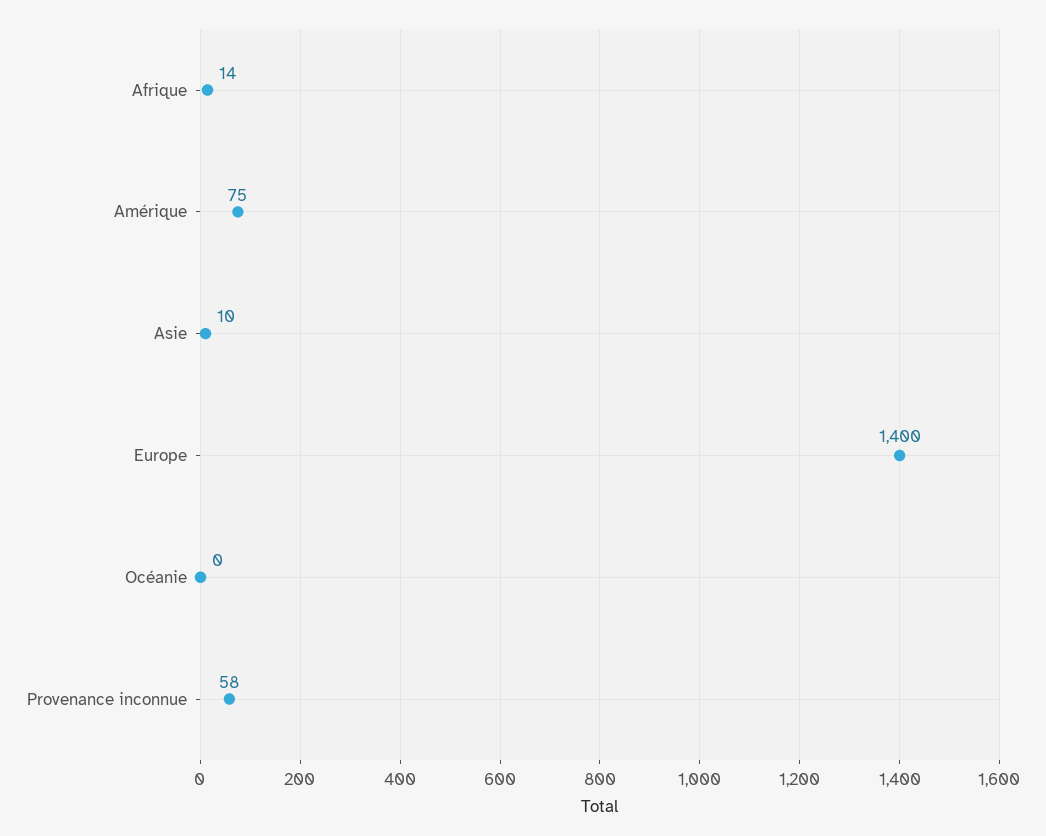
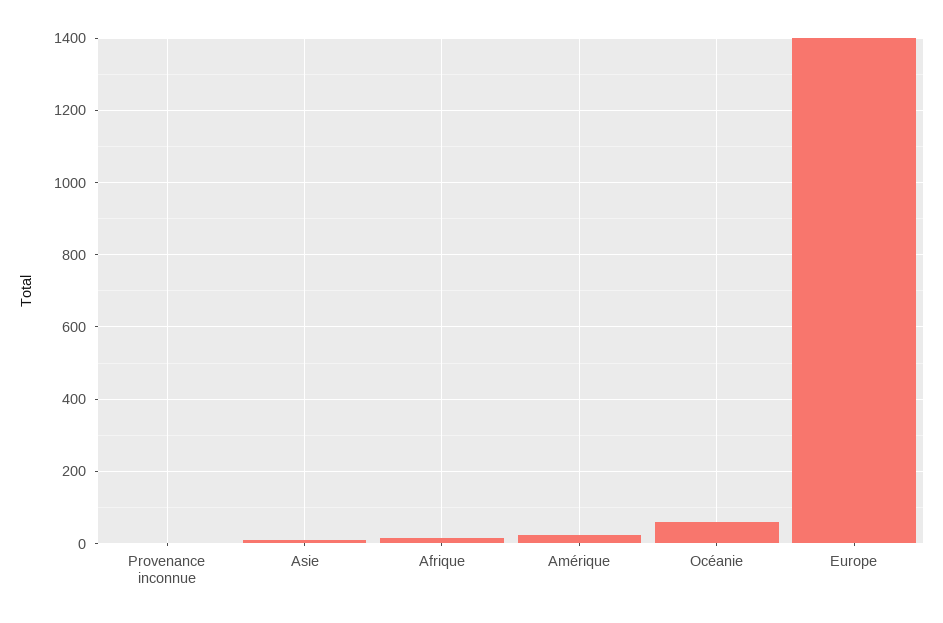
  {
    "Afrique": 14,
-   "Amérique": 75,
+   "Amérique": 20,
    "Asie": 10,
    "Europe": 1400,
-   "Océanie": 0,
+   "Océanie": 60,
-   "Provenance inconnue": 58
+   "Provenance inconnue": 0
  }

